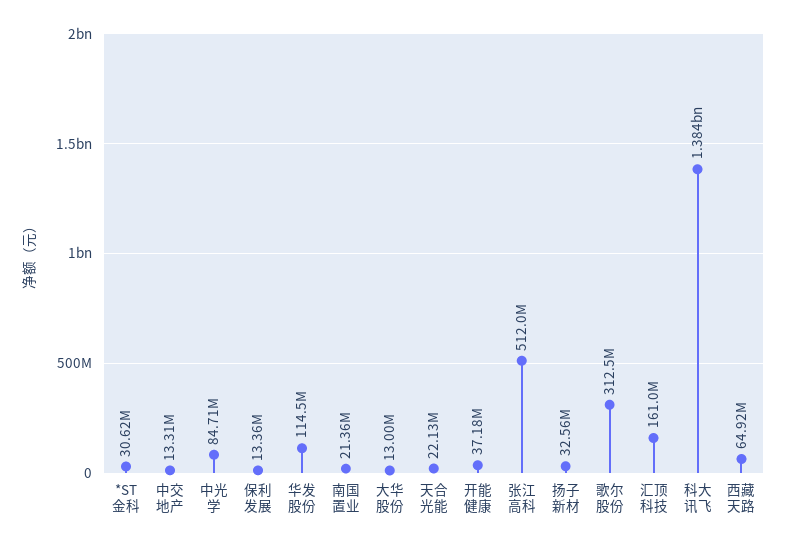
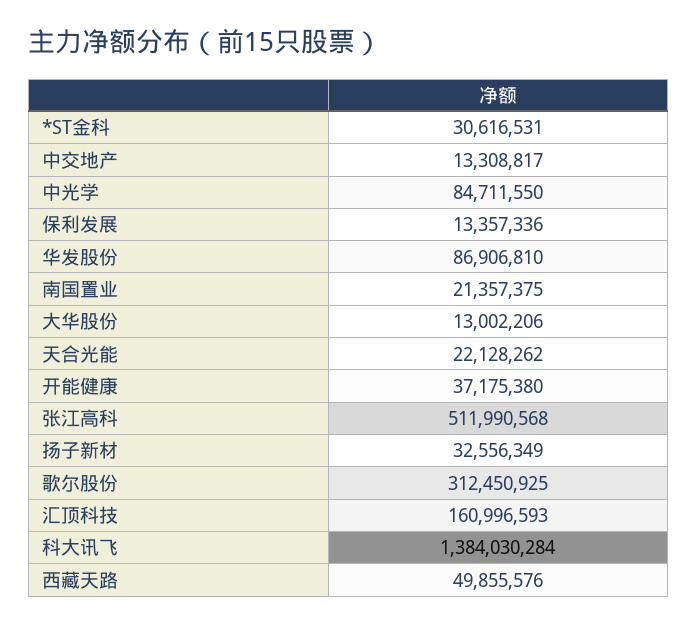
  {
    "*ST金科": 30616531,
    "中交地产": 13308817,
    "中光学": 84711550,
    "保利发展": 13357336,
-   "华发股份": 114500000,
+   "华发股份": 86906810,
    "南国置业": 21357375,
    "大华股份": 13002206,
    "天合光能": 22128262,
    "开能健康": 37175380,
    "张江高科": 511990568,
    "扬子新材": 32556349,
    "歌尔股份": 312450925,
    "汇顶科技": 160996593,
    "科大讯飞": 1384030284,
-   "西藏天路": 64920000
+   "西藏天路": 49855576
  }

